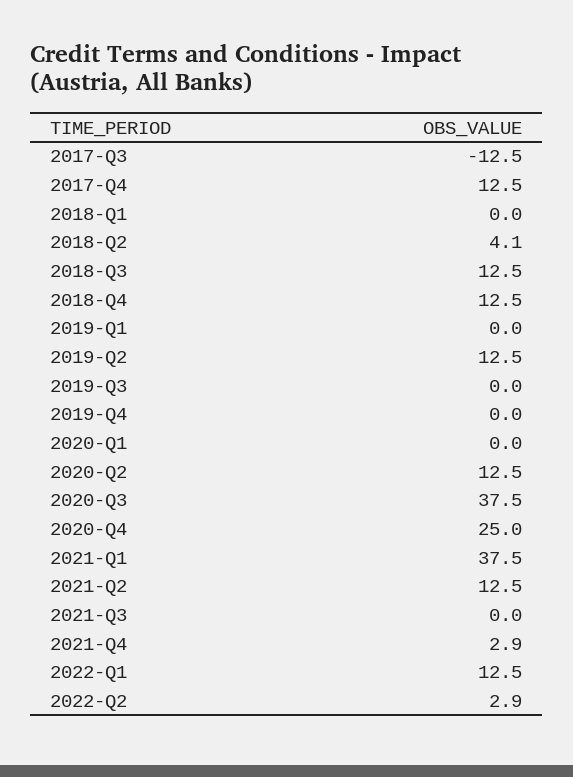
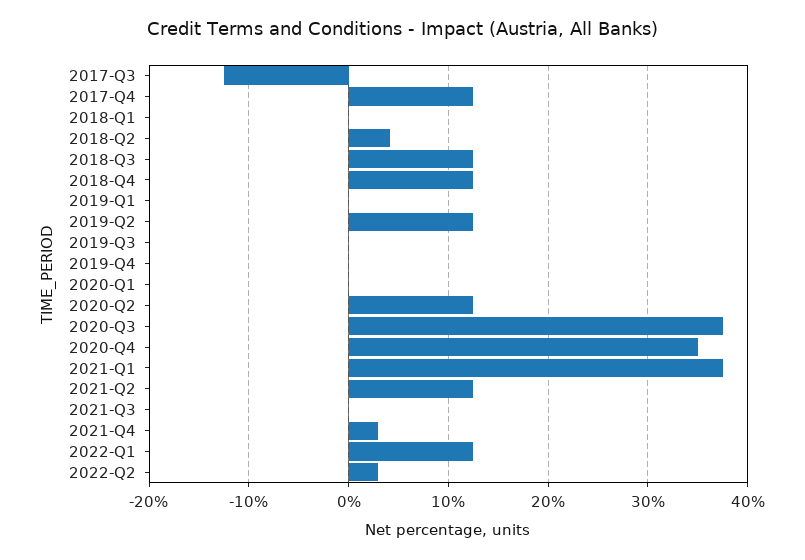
  {
    "2017-Q3": -12.5,
    "2017-Q4": 12.5,
    "2018-Q1": 0,
    "2018-Q2": 4.1,
    "2018-Q3": 12.5,
    "2018-Q4": 12.5,
    "2019-Q1": 0,
    "2019-Q2": 12.5,
    "2019-Q3": 0,
    "2019-Q4": 0,
    "2020-Q1": 0,
    "2020-Q2": 12.5,
    "2020-Q3": 37.5,
-   "2020-Q4": 25,
+   "2020-Q4": 35,
    "2021-Q1": 37.5,
    "2021-Q2": 12.5,
    "2021-Q3": 0,
    "2021-Q4": 2.9,
    "2022-Q1": 12.5,
    "2022-Q2": 2.9
  }

